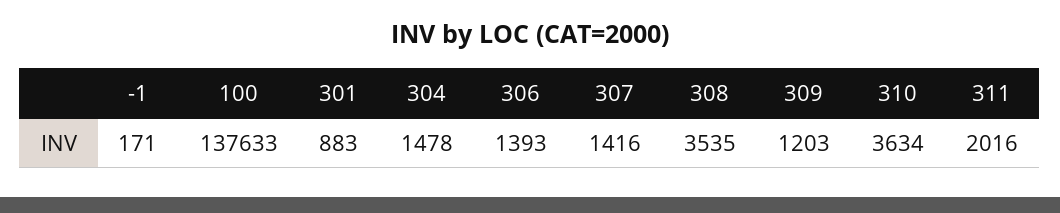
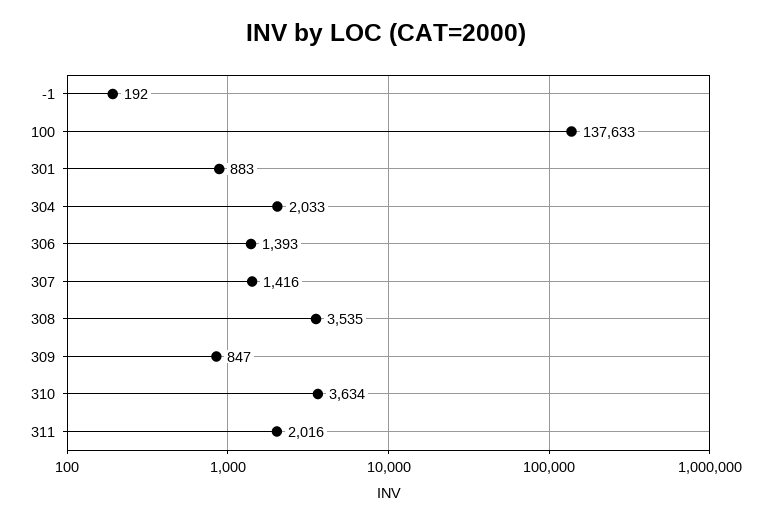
  {
-   "-1": 171,
+   "-1": 192,
    "100": 137633,
    "301": 883,
-   "304": 1478,
+   "304": 2033,
    "306": 1393,
    "307": 1416,
    "308": 3535,
-   "309": 1203,
+   "309": 847,
    "310": 3634,
    "311": 2016
  }

